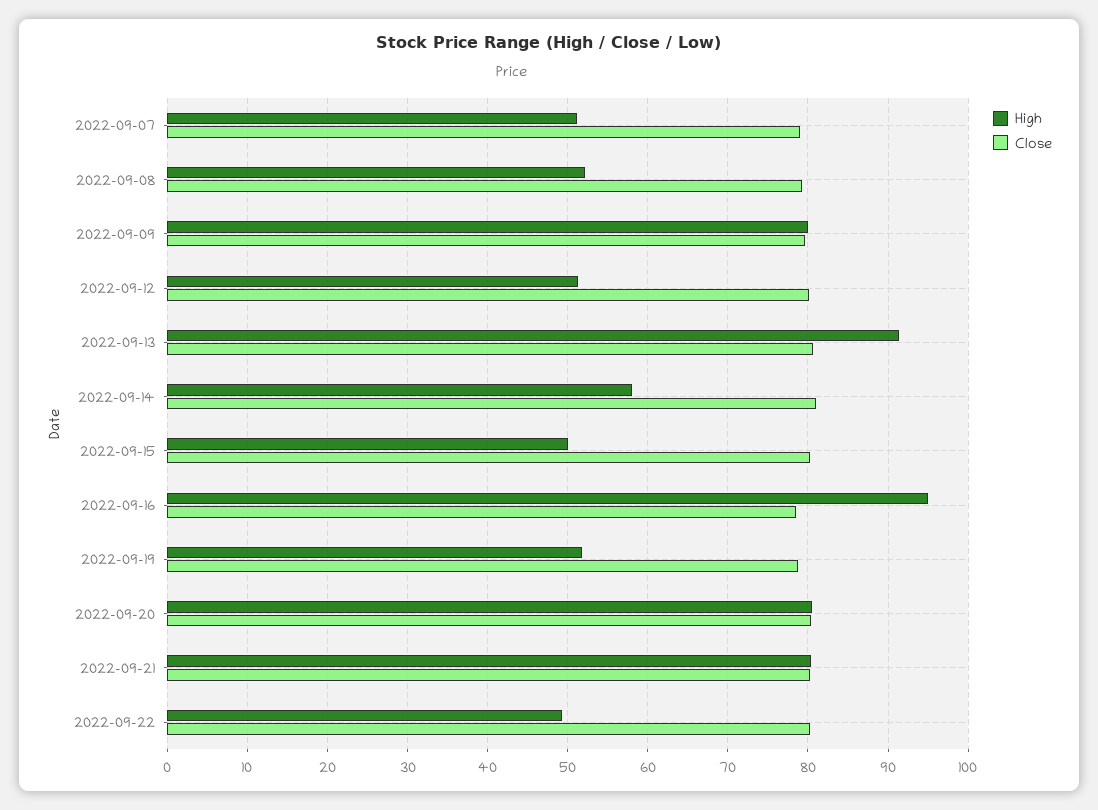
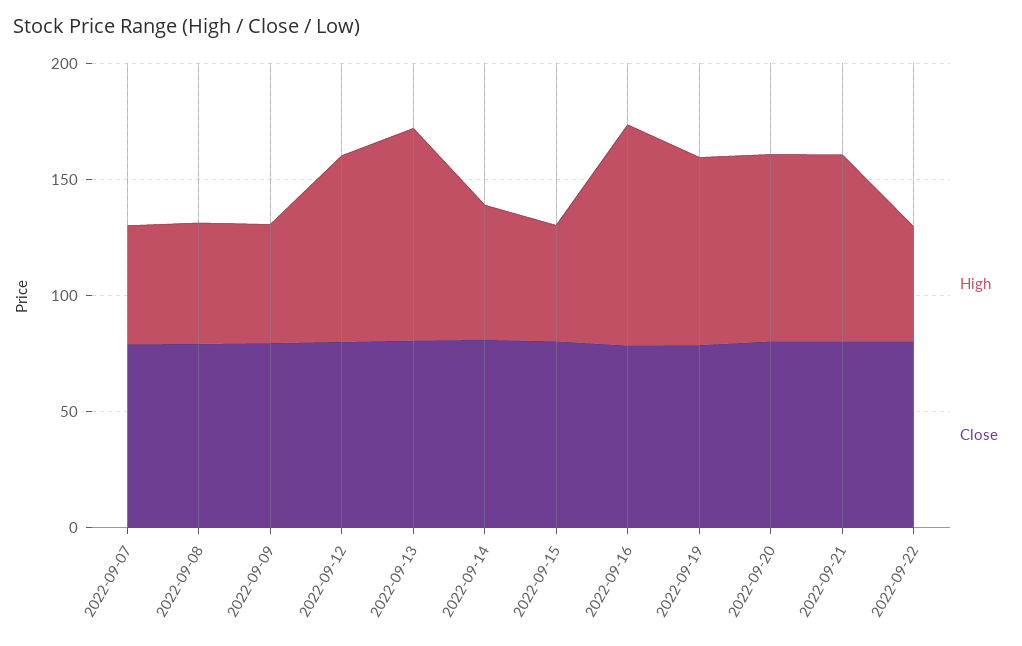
  {
    "High": {
      "2022-09-07": 51,
      "2022-09-08": 52,
-     "2022-09-09": 80,
+     "2022-09-09": 50,
-     "2022-09-12": 51,
+     "2022-09-12": 80,
      "2022-09-13": 91,
      "2022-09-14": 58,
      "2022-09-15": 50,
      "2022-09-16": 95,
-     "2022-09-19": 52,
+     "2022-09-19": 80,
      "2022-09-20": 80,
      "2022-09-21": 80,
      "2022-09-22": 49
    },
    "Close": {
      "2022-09-07": 79,
      "2022-09-08": 79,
      "2022-09-09": 80,
      "2022-09-12": 80,
      "2022-09-13": 81,
      "2022-09-14": 81,
      "2022-09-15": 80,
      "2022-09-16": 79,
      "2022-09-19": 79,
      "2022-09-20": 80,
      "2022-09-21": 80,
      "2022-09-22": 80
    }
  }

